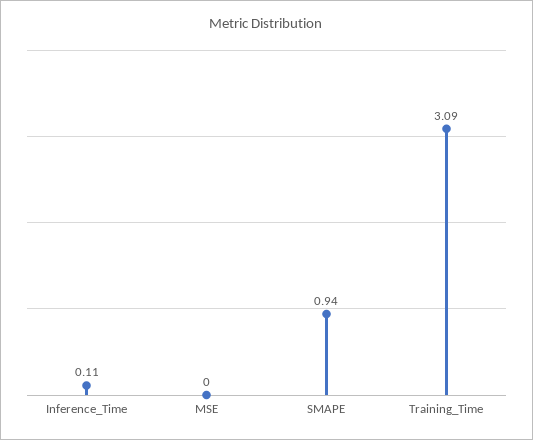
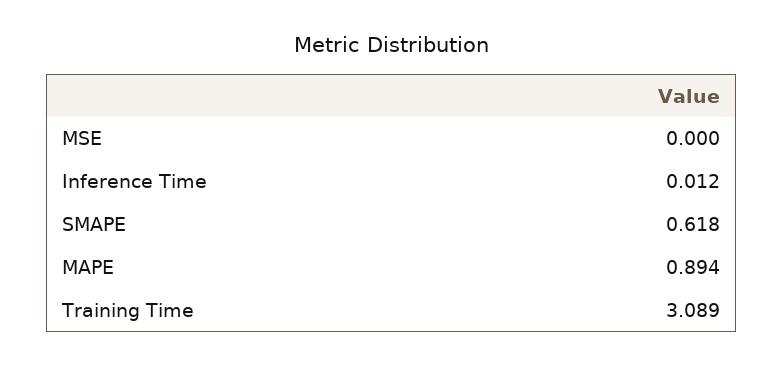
  {
-   "Inference_Time": 0.11,
+   "Inference_Time": 0.012,
    "MSE": 0,
-   "SMAPE": 0.94,
+   "SMAPE": 0.618,
-   "Training_Time": 3.089
+   "Training_Time": 3.089,
+   "MAPE": 0.894
  }

